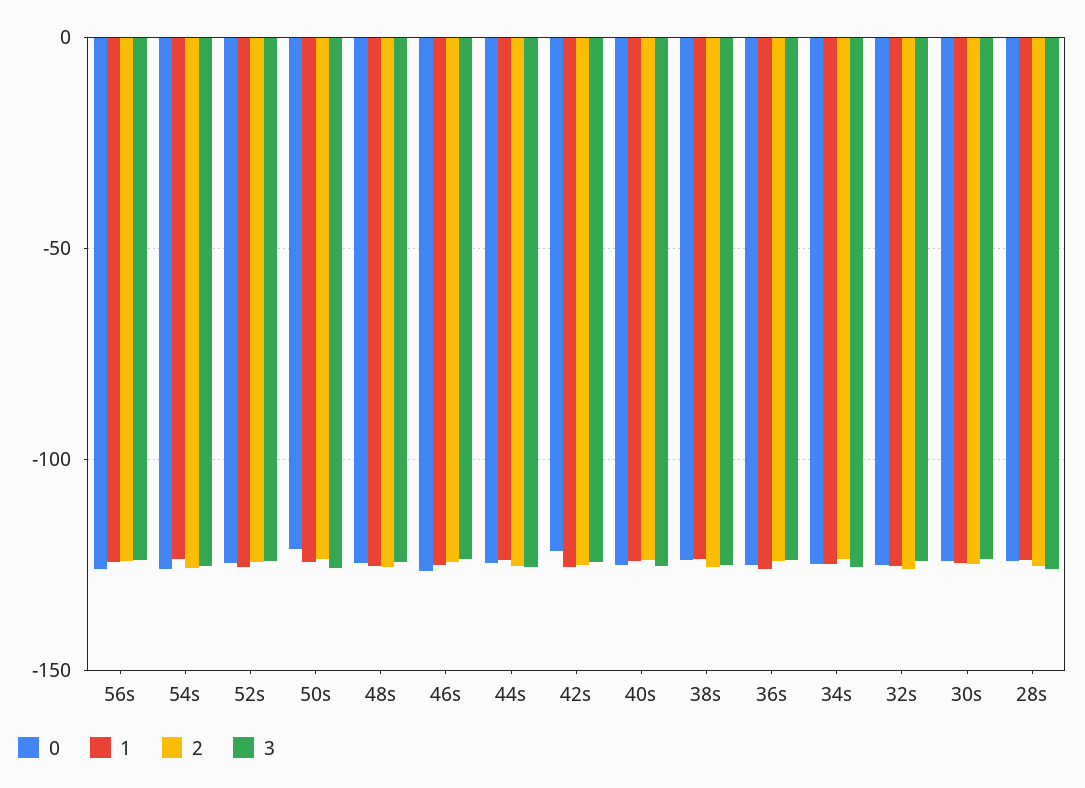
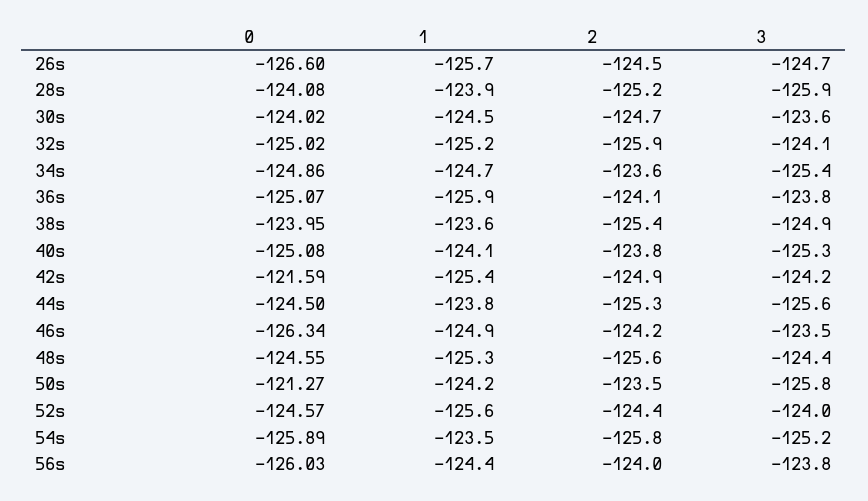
  {
    "0": {
      "56s": -126.03,
      "54s": -125.89,
      "52s": -124.57,
      "50s": -121.27,
      "48s": -124.55,
      "46s": -126.34,
      "44s": -124.5,
      "42s": -121.59,
      "40s": -125.08,
      "38s": -123.95,
      "36s": -125.07,
      "34s": -124.86,
      "32s": -125.02,
      "30s": -124.02,
-     "28s": -124.08
+     "28s": -124.08,
+     "26s": -126.6
    },
    "1": {
      "56s": -124.4,
      "54s": -123.5,
      "52s": -125.6,
      "50s": -124.2,
      "48s": -125.3,
      "46s": -124.9,
      "44s": -123.8,
      "42s": -125.4,
      "40s": -124.1,
      "38s": -123.6,
      "36s": -125.9,
      "34s": -124.7,
      "32s": -125.2,
      "30s": -124.5,
-     "28s": -123.9
+     "28s": -123.9,
+     "26s": -125.7
    },
    "2": {
      "56s": -124,
      "54s": -125.8,
      "52s": -124.4,
      "50s": -123.5,
      "48s": -125.6,
      "46s": -124.2,
      "44s": -125.3,
      "42s": -124.9,
      "40s": -123.8,
      "38s": -125.4,
      "36s": -124.1,
      "34s": -123.6,
      "32s": -125.9,
      "30s": -124.7,
-     "28s": -125.2
+     "28s": -125.2,
+     "26s": -124.5
    },
    "3": {
      "56s": -123.8,
      "54s": -125.2,
      "52s": -124,
      "50s": -125.8,
      "48s": -124.4,
      "46s": -123.5,
      "44s": -125.6,
      "42s": -124.2,
      "40s": -125.3,
      "38s": -124.9,
      "36s": -123.8,
      "34s": -125.4,
      "32s": -124.1,
      "30s": -123.6,
-     "28s": -125.9
+     "28s": -125.9,
+     "26s": -124.7
    }
  }

